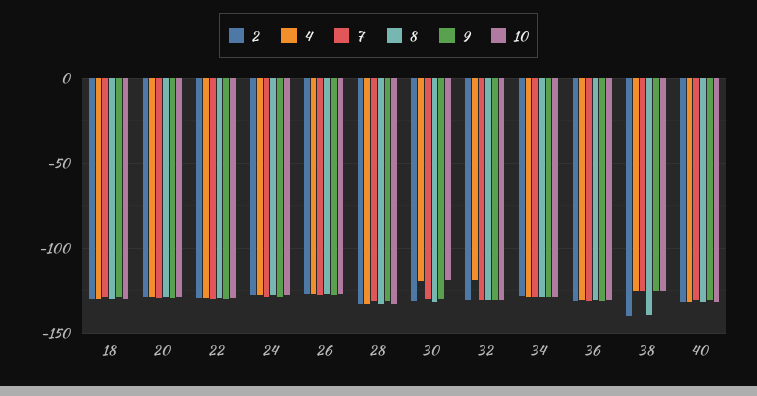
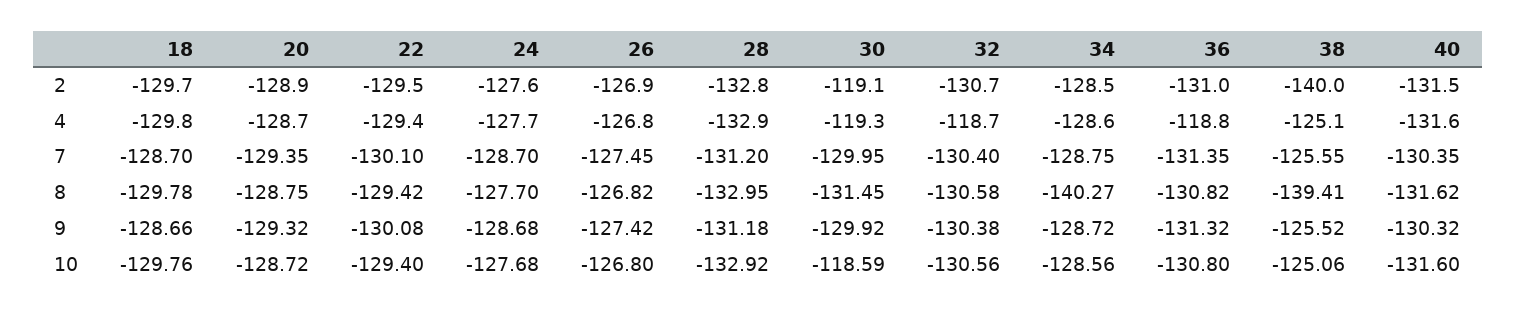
  {
    "2": {
      "18": -129.7,
      "20": -128.9,
      "22": -129.5,
      "24": -127.6,
      "26": -126.9,
      "28": -132.8,
-     "30": -130,
+     "30": -119.1,
      "32": -130.7,
      "34": -128.5,
      "36": -131,
      "38": -140,
      "40": -131.5
    },
    "4": {
      "18": -129.8,
      "20": -128.7,
      "22": -129.4,
      "24": -127.7,
      "26": -126.8,
      "28": -132.9,
      "30": -119.3,
      "32": -118.7,
      "34": -128.6,
-     "36": -130,
+     "36": -118.8,
      "38": -125.1,
      "40": -131.6
    },
    "7": {
      "18": -128.7,
      "20": -129.35,
      "22": -130.1,
      "24": -128.7,
      "26": -127.45,
      "28": -131.2,
      "30": -129.95,
      "32": -130.4,
      "34": -128.75,
      "36": -131.35,
      "38": -125.55,
      "40": -130.35
    },
    "8": {
      "18": -129.78,
      "20": -128.75,
      "22": -129.42,
      "24": -127.7,
      "26": -126.82,
      "28": -132.95,
      "30": -131.45,
      "32": -130.58,
-     "34": -130,
+     "34": -140.27,
      "36": -130.82,
      "38": -139.41,
      "40": -131.62
    },
    "9": {
      "18": -128.66,
      "20": -129.32,
      "22": -130.08,
      "24": -128.68,
      "26": -127.42,
      "28": -131.18,
      "30": -129.92,
      "32": -130.38,
      "34": -128.72,
      "36": -131.32,
      "38": -125.52,
      "40": -130.32
    },
    "10": {
      "18": -129.76,
      "20": -128.72,
      "22": -129.4,
      "24": -127.68,
      "26": -126.8,
      "28": -132.92,
      "30": -118.59,
      "32": -130.56,
      "34": -128.56,
      "36": -130.8,
      "38": -125.06,
      "40": -131.6
    }
  }

